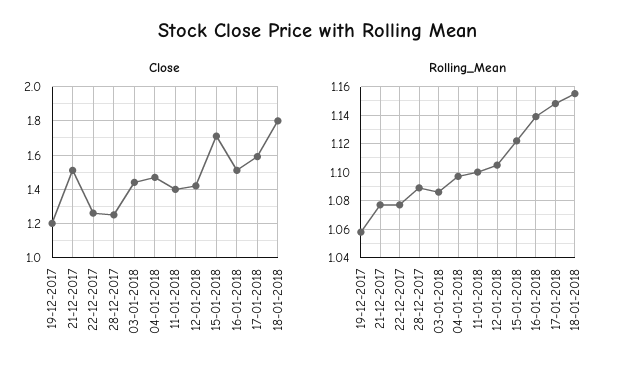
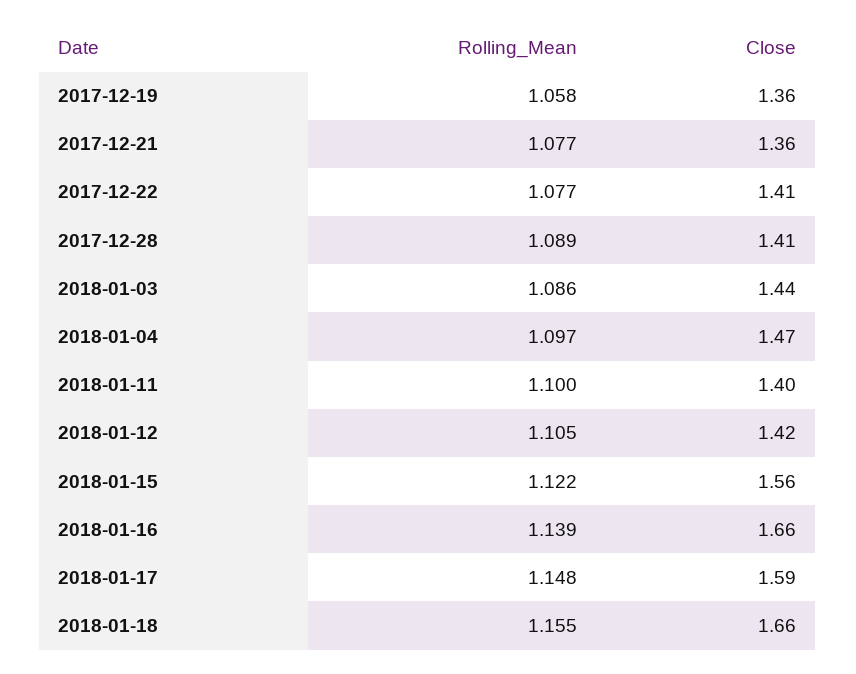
  {
    "Close": {
-     "19-12-2017": 1.2,
+     "19-12-2017": 1.36,
-     "21-12-2017": 1.5,
+     "21-12-2017": 1.36,
-     "22-12-2017": 1.25,
+     "22-12-2017": 1.41,
-     "28-12-2017": 1.25,
+     "28-12-2017": 1.41,
      "03-01-2018": 1.44,
      "04-01-2018": 1.47,
      "11-01-2018": 1.4,
      "12-01-2018": 1.42,
-     "15-01-2018": 1.7,
+     "15-01-2018": 1.56,
-     "16-01-2018": 1.5,
+     "16-01-2018": 1.66,
      "17-01-2018": 1.59,
-     "18-01-2018": 1.8
+     "18-01-2018": 1.66
    },
    "Rolling_Mean": {
      "19-12-2017": 1.058,
      "21-12-2017": 1.077,
      "22-12-2017": 1.077,
      "28-12-2017": 1.089,
      "03-01-2018": 1.086,
      "04-01-2018": 1.097,
      "11-01-2018": 1.1,
      "12-01-2018": 1.105,
      "15-01-2018": 1.122,
      "16-01-2018": 1.139,
      "17-01-2018": 1.148,
      "18-01-2018": 1.155
    }
  }

